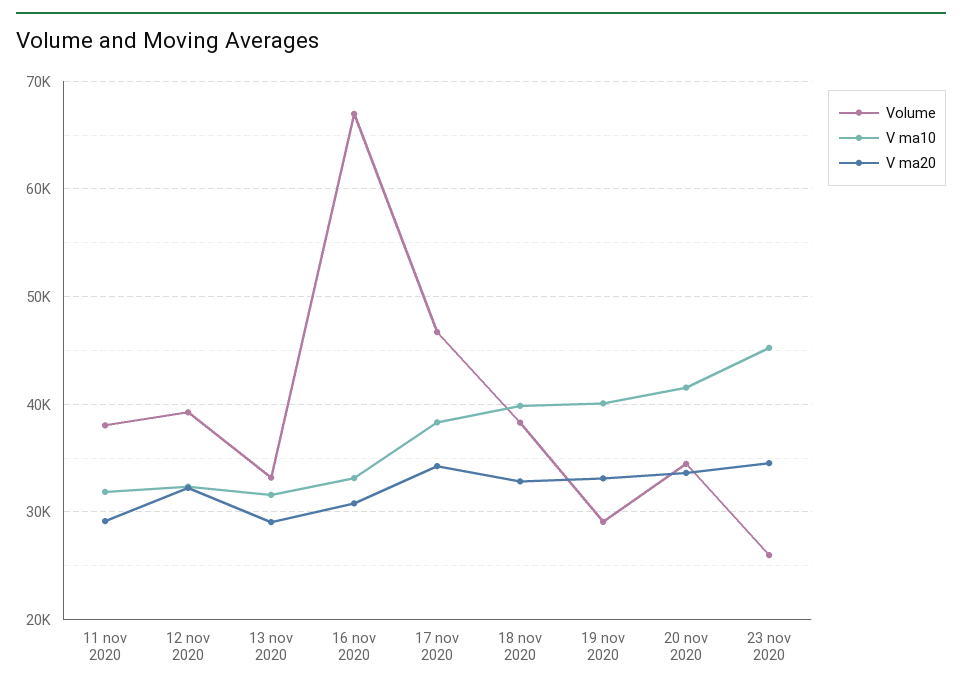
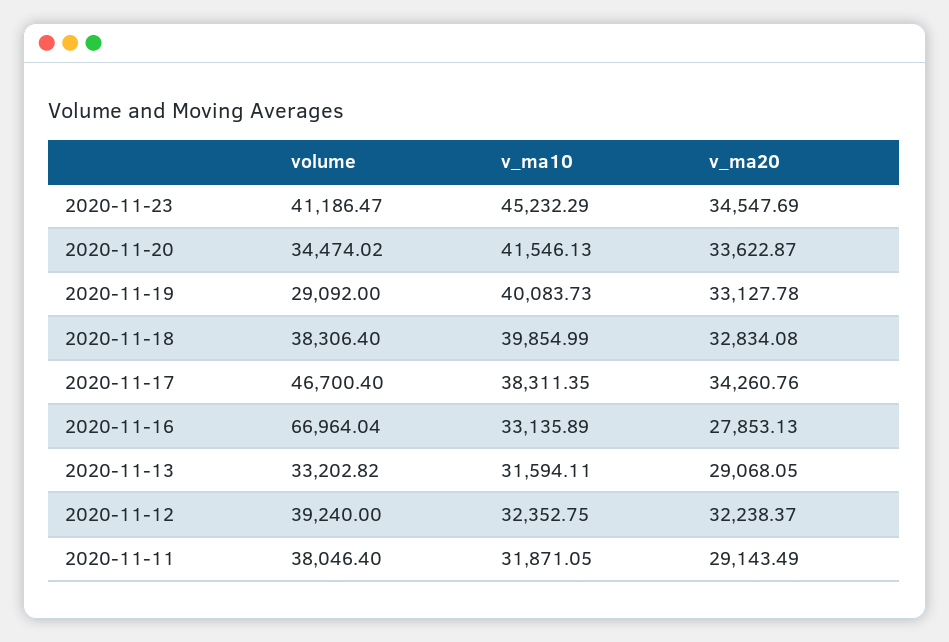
  {
    "Volume": {
      "11 nov 2020": 38046.4,
      "12 nov 2020": 39240,
      "13 nov 2020": 33202.82,
      "16 nov 2020": 66964.04,
      "17 nov 2020": 46700.4,
      "18 nov 2020": 38306.4,
      "19 nov 2020": 29092,
      "20 nov 2020": 34474.02,
-     "23 nov 2020": 26000
+     "23 nov 2020": 41186.47
    },
    "V ma10": {
      "11 nov 2020": 31871.05,
      "12 nov 2020": 32352.75,
      "13 nov 2020": 31594.11,
      "16 nov 2020": 33135.89,
      "17 nov 2020": 38311.35,
      "18 nov 2020": 39854.99,
      "19 nov 2020": 40083.73,
      "20 nov 2020": 41546.13,
      "23 nov 2020": 45232.29
    },
    "V ma20": {
      "11 nov 2020": 29143.49,
      "12 nov 2020": 32238.37,
      "13 nov 2020": 29068.05,
-     "16 nov 2020": 31000,
+     "16 nov 2020": 27853.13,
      "17 nov 2020": 34260.76,
      "18 nov 2020": 32834.08,
      "19 nov 2020": 33127.78,
      "20 nov 2020": 33622.87,
      "23 nov 2020": 34547.69
    }
  }

